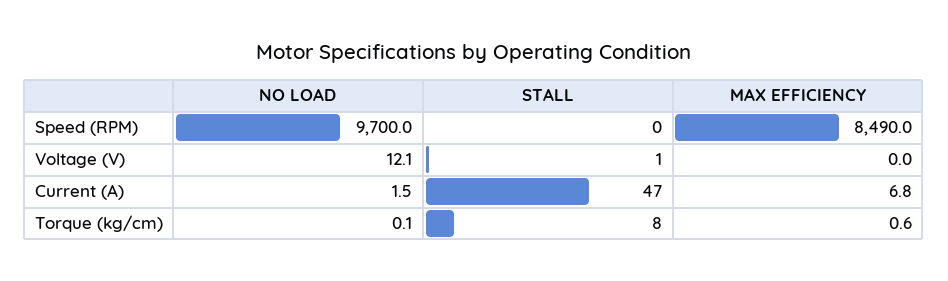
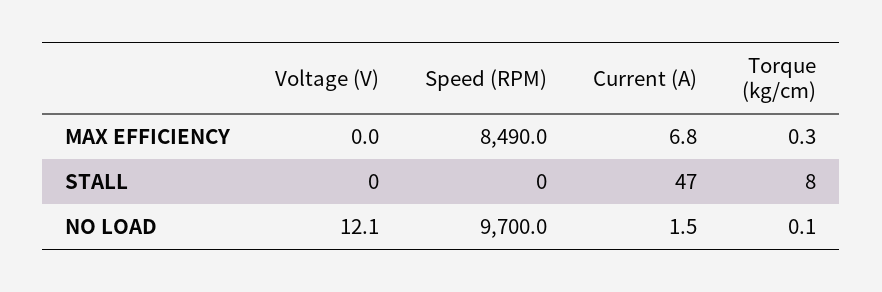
  {
    "NO LOAD": {
      "Speed (RPM)": 9700,
      "Voltage (V)": 12.1,
      "Current (A)": 1.5,
      "Torque (kg/cm)": 0.1
    },
    "STALL": {
      "Speed (RPM)": 0,
-     "Voltage (V)": 1,
+     "Voltage (V)": 0,
      "Current (A)": 47,
      "Torque (kg/cm)": 8
    },
    "MAX EFFICIENCY": {
      "Speed (RPM)": 8490,
      "Voltage (V)": 0,
      "Current (A)": 6.8,
-     "Torque (kg/cm)": 0.6
+     "Torque (kg/cm)": 0.3
    }
  }

